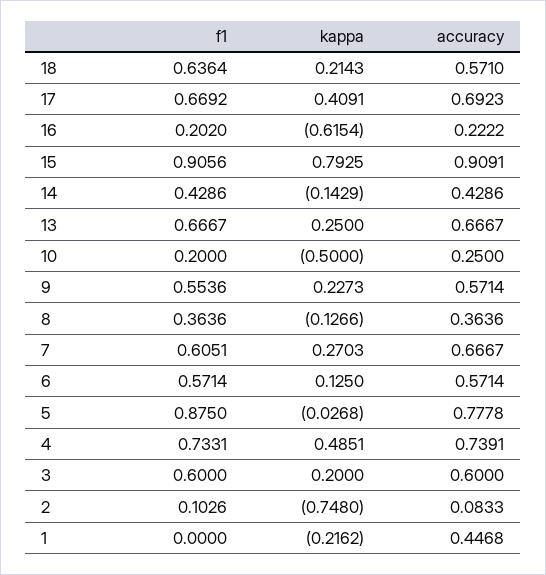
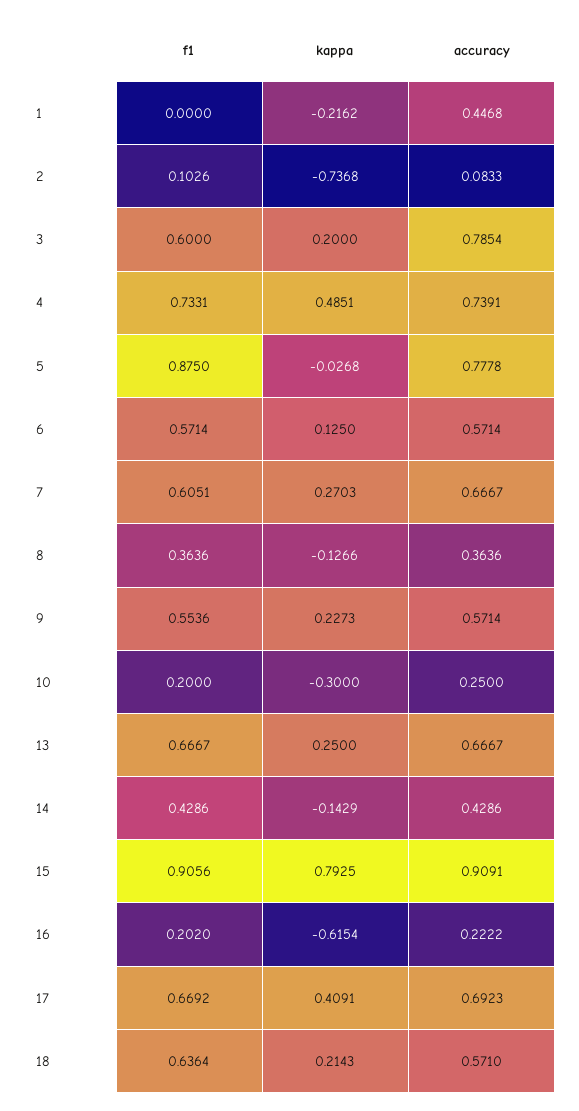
  {
    "f1": {
      "18": 0.6364,
      "17": 0.6692,
      "16": 0.202,
      "15": 0.9056,
      "14": 0.4286,
      "13": 0.6667,
      "10": 0.2,
      "9": 0.5536,
      "8": 0.3636,
      "7": 0.6051,
      "6": 0.5714,
      "5": 0.875,
      "4": 0.7331,
      "3": 0.6,
      "2": 0.1026,
      "1": 0
    },
    "kappa": {
      "18": 0.2143,
      "17": 0.4091,
      "16": -0.6154,
      "15": 0.7925,
      "14": -0.1429,
      "13": 0.25,
-     "10": -0.5,
+     "10": -0.3,
      "9": 0.2273,
      "8": -0.1266,
      "7": 0.2703,
      "6": 0.125,
      "5": -0.0268,
      "4": 0.4851,
      "3": 0.2,
-     "2": -0.748,
+     "2": -0.7368,
      "1": -0.2162
    },
    "accuracy": {
      "18": 0.571,
      "17": 0.6923,
      "16": 0.2222,
      "15": 0.9091,
      "14": 0.4286,
      "13": 0.6667,
      "10": 0.25,
      "9": 0.5714,
      "8": 0.3636,
      "7": 0.6667,
      "6": 0.5714,
      "5": 0.7778,
      "4": 0.7391,
-     "3": 0.6,
+     "3": 0.7854,
      "2": 0.0833,
      "1": 0.4468
    }
  }

